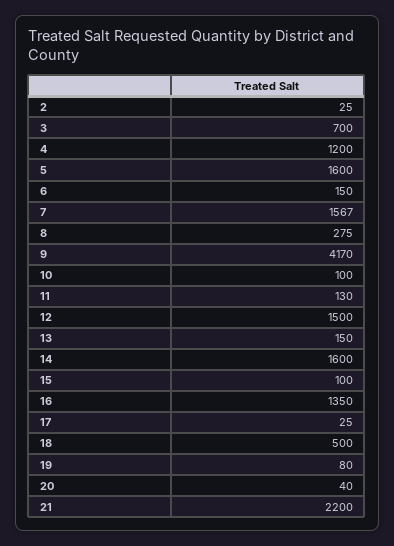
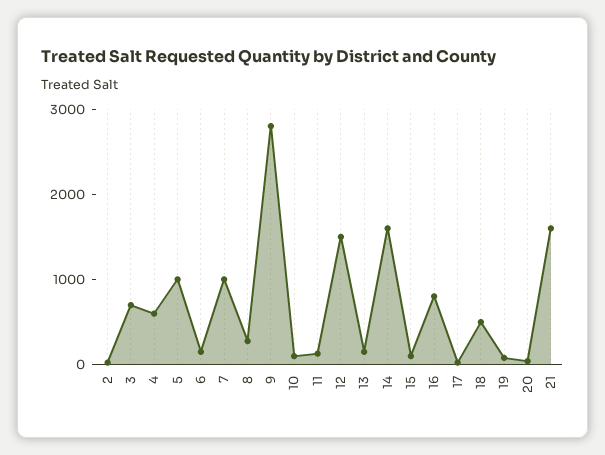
  {
    "2": 25,
    "3": 700,
-   "4": 1200,
+   "4": 600,
-   "5": 1600,
+   "5": 1000,
    "6": 150,
-   "7": 1567,
+   "7": 1000,
    "8": 275,
-   "9": 4170,
+   "9": 2800,
    "10": 100,
    "11": 130,
    "12": 1500,
    "13": 150,
    "14": 1600,
    "15": 100,
-   "16": 1350,
+   "16": 800,
    "17": 25,
    "18": 500,
    "19": 80,
    "20": 40,
-   "21": 2200
+   "21": 1600
  }

